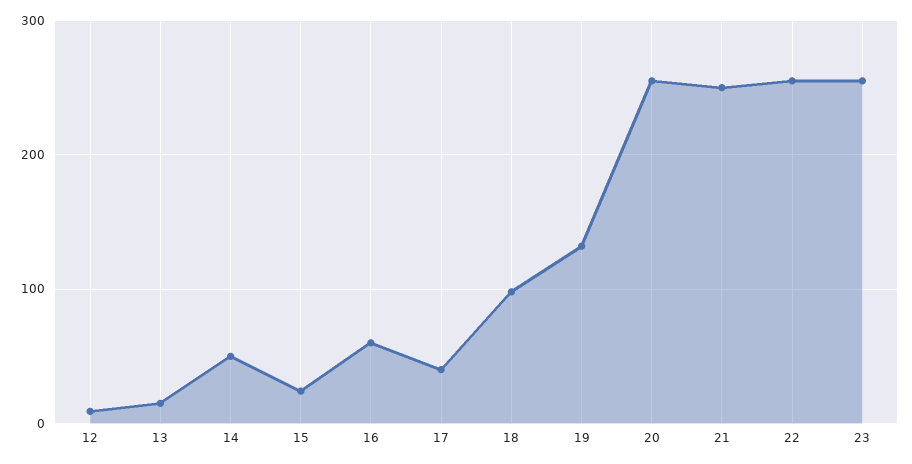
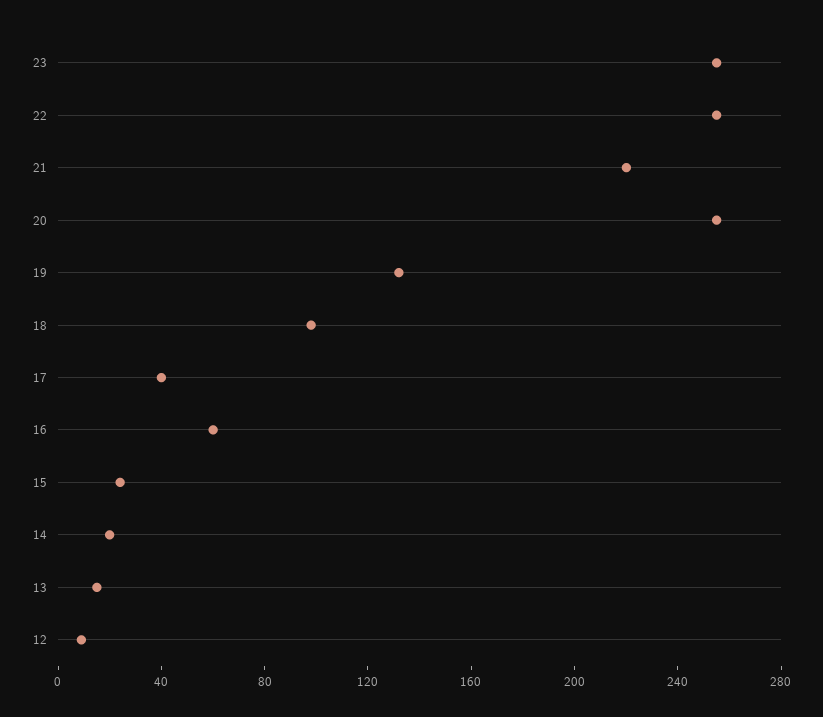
  {
    "12": 10,
    "13": 20,
-   "14": 50,
+   "14": 20,
    "15": 20,
    "16": 60,
    "17": 40,
    "18": 100,
    "19": 130,
    "20": 260,
-   "21": 250,
+   "21": 220,
    "22": 260,
    "23": 260
  }

